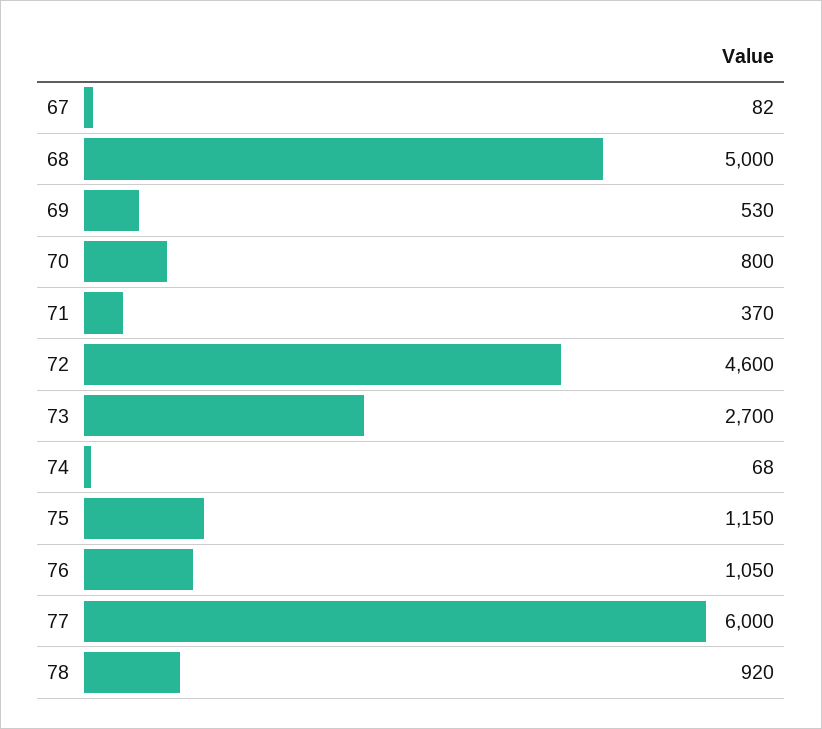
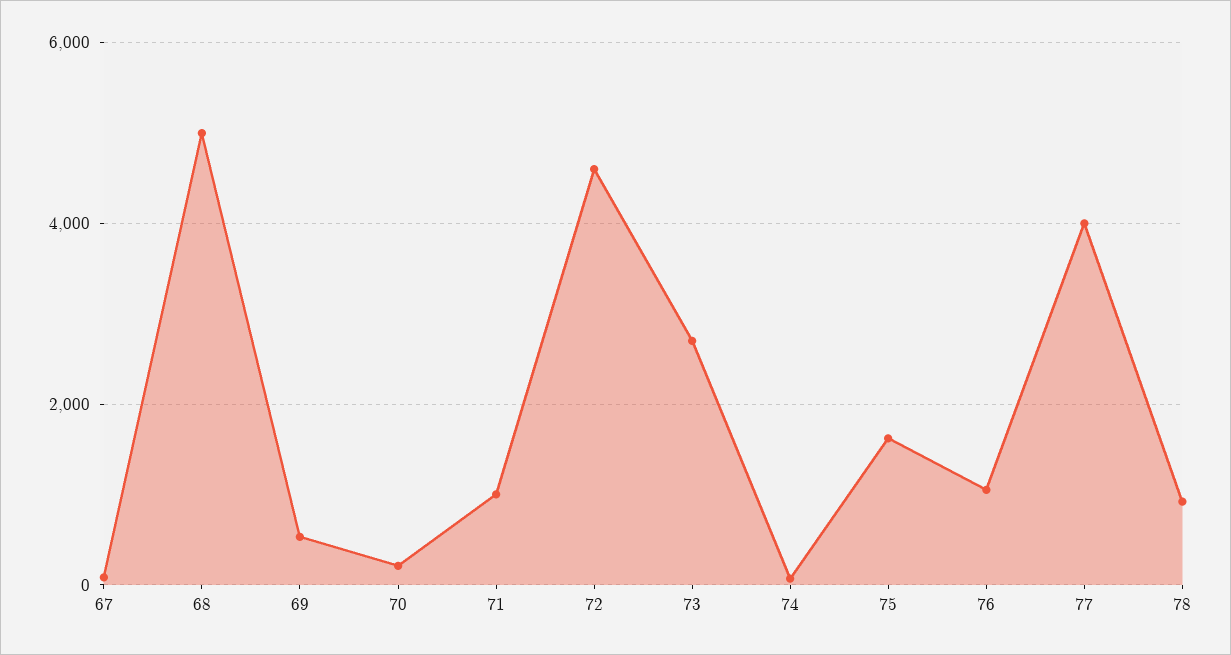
  {
    "67": 82,
    "68": 5000,
    "69": 530,
-   "70": 800,
+   "70": 200,
-   "71": 370,
+   "71": 1000,
    "72": 4600,
    "73": 2700,
    "74": 68,
-   "75": 1150,
+   "75": 1600,
    "76": 1050,
-   "77": 6000,
+   "77": 4000,
    "78": 920
  }

